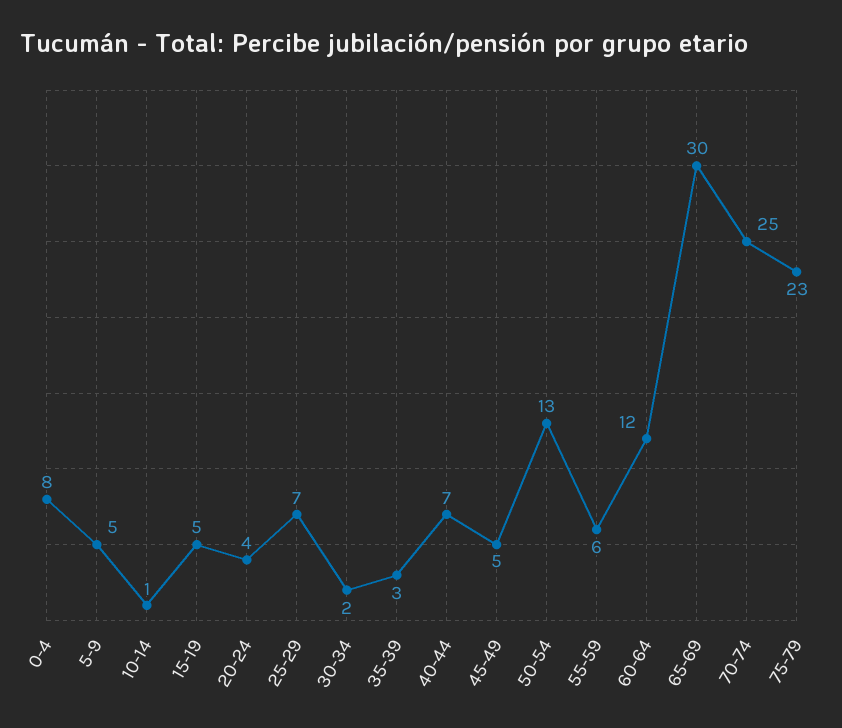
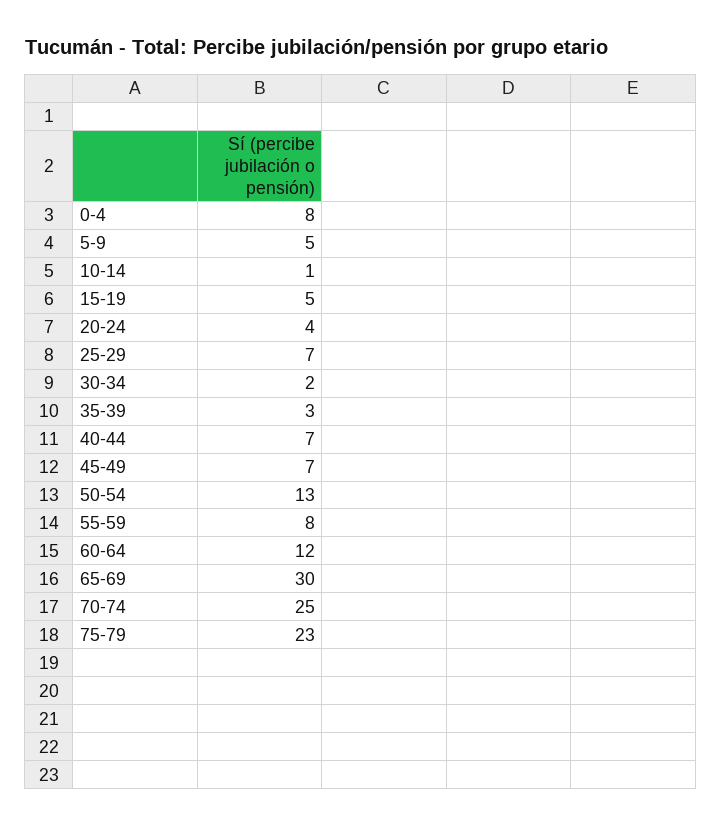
  {
    "0-4": 8,
    "5-9": 5,
    "10-14": 1,
    "15-19": 5,
    "20-24": 4,
    "25-29": 7,
    "30-34": 2,
    "35-39": 3,
    "40-44": 7,
-   "45-49": 5,
+   "45-49": 7,
    "50-54": 13,
-   "55-59": 6,
+   "55-59": 8,
    "60-64": 12,
    "65-69": 30,
    "70-74": 25,
    "75-79": 23
  }

